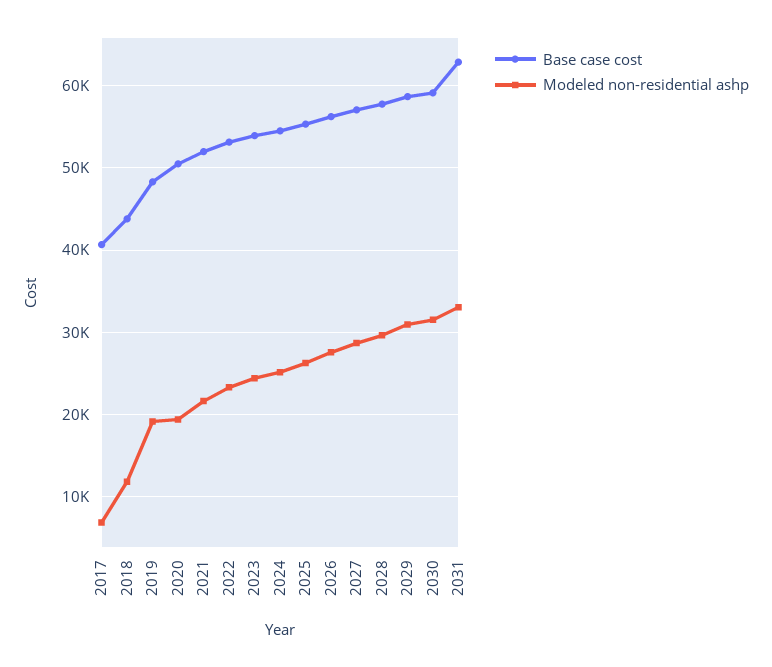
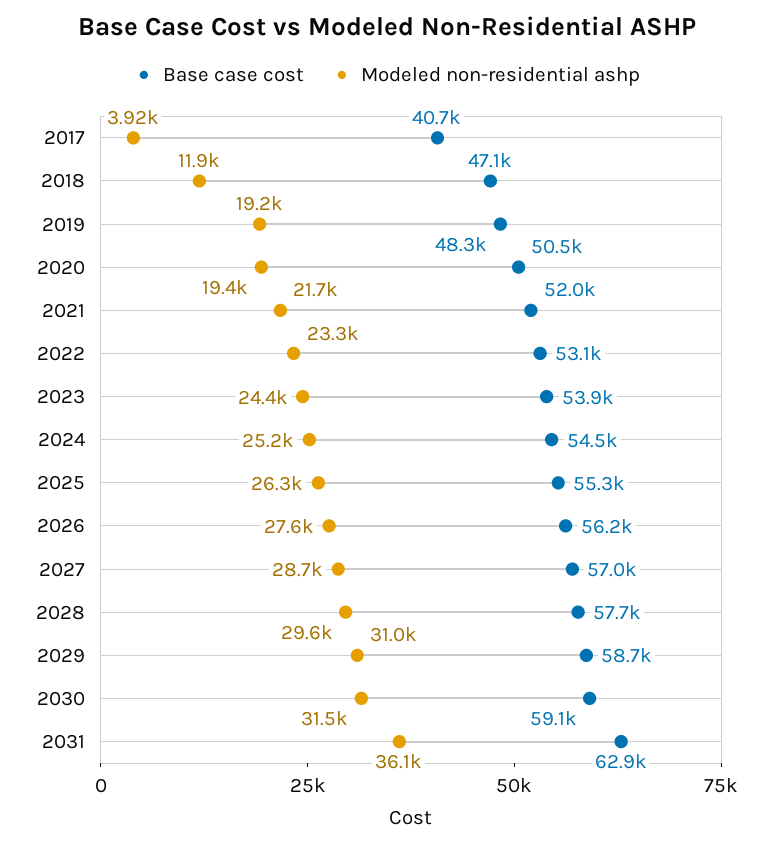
  {
    "Base case cost": {
      "2017": 40700,
-     "2018": 44000,
+     "2018": 47100,
      "2019": 48300,
      "2020": 50500,
      "2021": 52000,
      "2022": 53100,
      "2023": 53900,
      "2024": 54500,
      "2025": 55300,
      "2026": 56200,
      "2027": 57000,
      "2028": 57700,
      "2029": 58700,
      "2030": 59100,
      "2031": 62900
    },
    "Modeled non-residential ashp": {
-     "2017": 7000,
+     "2017": 3920,
      "2018": 11900,
      "2019": 19200,
      "2020": 19400,
      "2021": 21700,
      "2022": 23300,
      "2023": 24400,
      "2024": 25200,
      "2025": 26300,
      "2026": 27600,
      "2027": 28700,
      "2028": 29600,
      "2029": 31000,
      "2030": 31500,
-     "2031": 33000
+     "2031": 36100
    }
  }

